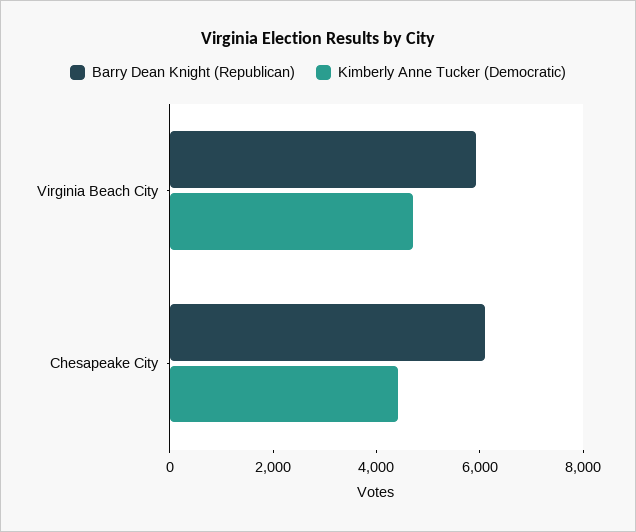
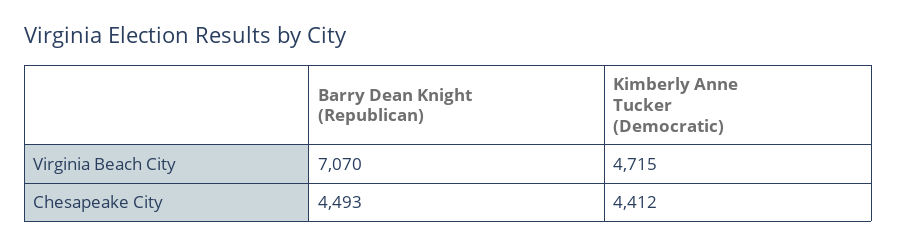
  {
    "Barry Dean Knight (Republican)": {
-     "Virginia Beach City": 6000,
+     "Virginia Beach City": 7070,
-     "Chesapeake City": 6000
+     "Chesapeake City": 4493
    },
    "Kimberly Anne Tucker (Democratic)": {
      "Virginia Beach City": 4715,
      "Chesapeake City": 4412
    }
  }

